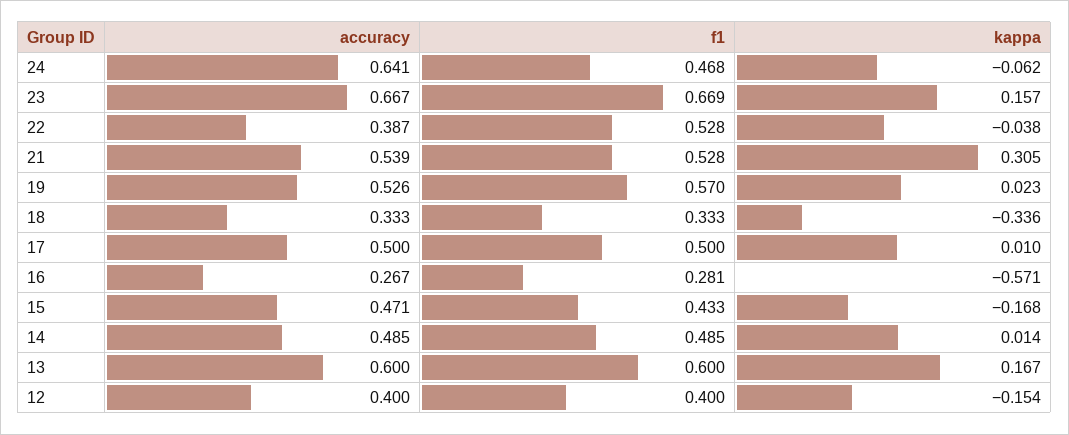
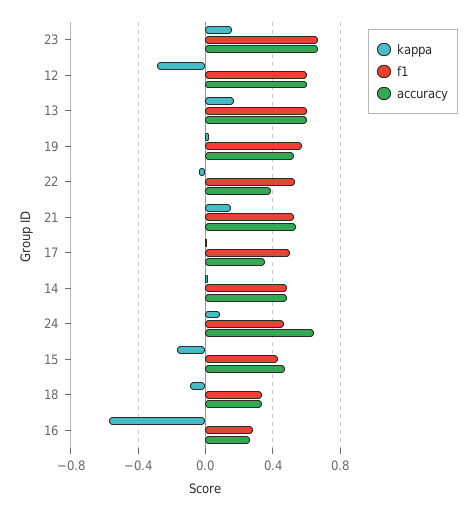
  {
    "accuracy": {
      "24": 0.641,
      "23": 0.667,
      "22": 0.387,
      "21": 0.539,
      "19": 0.526,
      "18": 0.333,
-     "17": 0.5,
+     "17": 0.35,
      "16": 0.267,
      "15": 0.471,
      "14": 0.485,
      "13": 0.6,
-     "12": 0.4
+     "12": 0.6
    },
    "f1": {
      "24": 0.468,
      "23": 0.669,
      "22": 0.528,
      "21": 0.528,
      "19": 0.57,
      "18": 0.333,
      "17": 0.5,
      "16": 0.281,
      "15": 0.433,
      "14": 0.485,
      "13": 0.6,
-     "12": 0.4
+     "12": 0.6
    },
    "kappa": {
-     "24": -0.062,
+     "24": 0.1,
      "23": 0.157,
      "22": -0.038,
-     "21": 0.305,
+     "21": 0.15,
      "19": 0.023,
-     "18": -0.336,
+     "18": -0.1,
      "17": 0.01,
      "16": -0.571,
      "15": -0.168,
      "14": 0.014,
      "13": 0.167,
-     "12": -0.154
+     "12": -0.3
    }
  }

